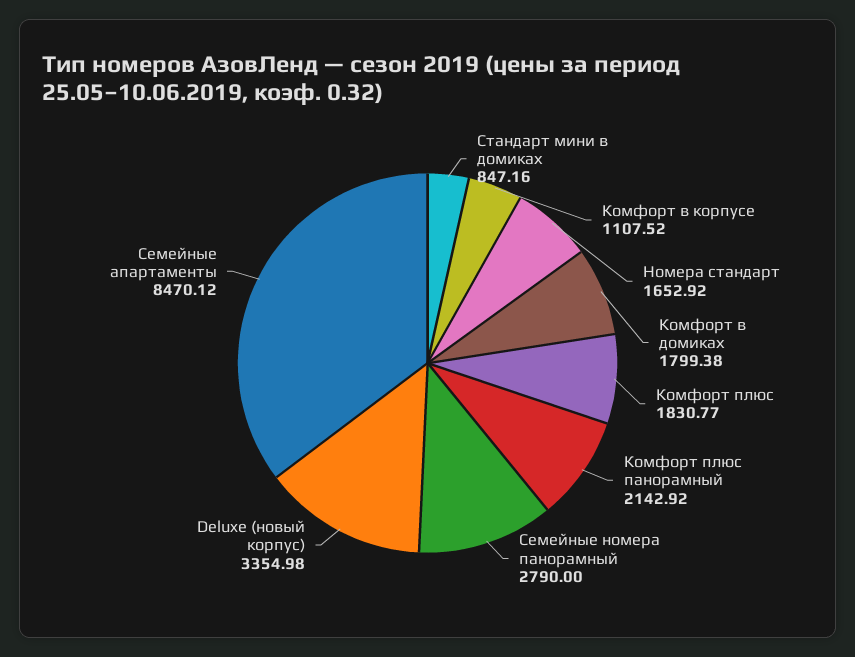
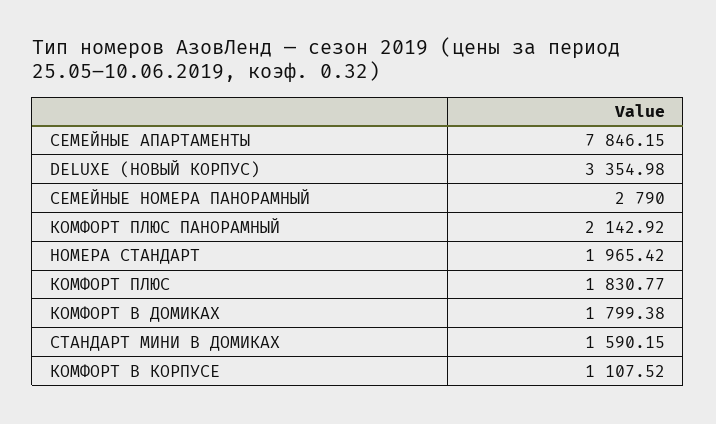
  {
-   "Стандарт мини в домиках": 847.16,
+   "Стандарт мини в домиках": 1590.15,
    "Комфорт в корпусе": 1107.52,
-   "Номера стандарт": 1652.92,
+   "Номера стандарт": 1965.42,
    "Комфорт в домиках": 1799.38,
    "Комфорт плюс": 1830.77,
    "Комфорт плюс панорамный": 2142.92,
    "Семейные номера панорамный": 2790,
    "Deluxe (новый корпус)": 3354.98,
-   "Семейные апартаменты": 8470.12
+   "Семейные апартаменты": 7846.15
  }

